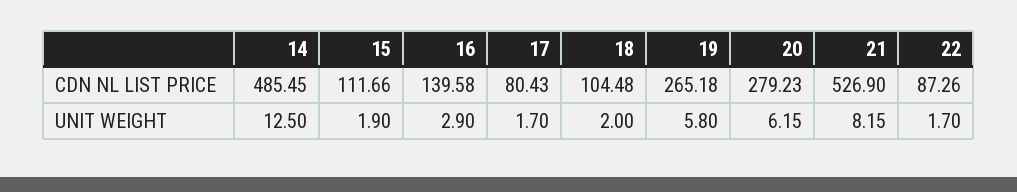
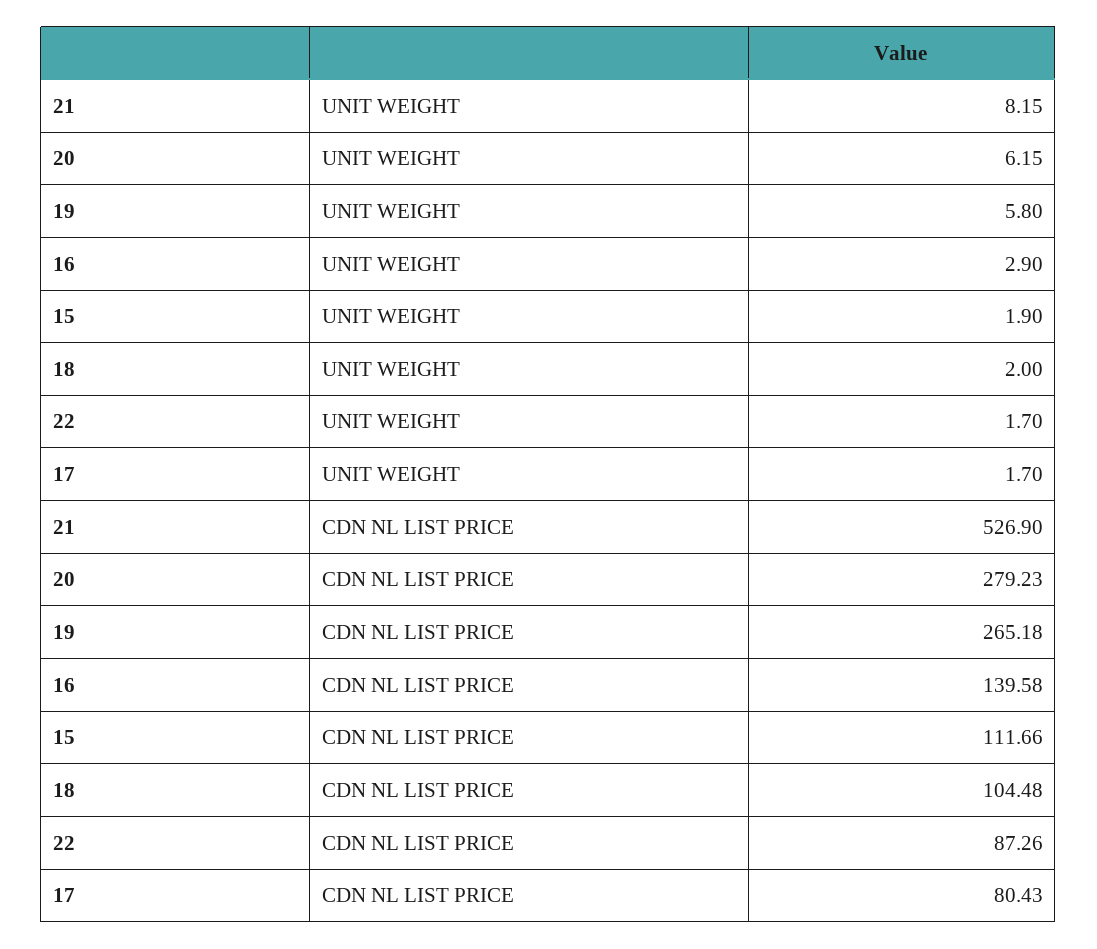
  {
-   "14": {
-     "CDN NL LIST PRICE": 485.45,
-     "UNIT WEIGHT": 12.5
-   },
    "15": {
      "CDN NL LIST PRICE": 111.66,
      "UNIT WEIGHT": 1.9
    },
    "16": {
      "CDN NL LIST PRICE": 139.58,
      "UNIT WEIGHT": 2.9
    },
    "17": {
      "CDN NL LIST PRICE": 80.43,
      "UNIT WEIGHT": 1.7
    },
    "18": {
      "CDN NL LIST PRICE": 104.48,
      "UNIT WEIGHT": 2
    },
    "19": {
      "CDN NL LIST PRICE": 265.18,
      "UNIT WEIGHT": 5.8
    },
    "20": {
      "CDN NL LIST PRICE": 279.23,
      "UNIT WEIGHT": 6.15
    },
    "21": {
      "CDN NL LIST PRICE": 526.9,
      "UNIT WEIGHT": 8.15
    },
    "22": {
      "CDN NL LIST PRICE": 87.26,
      "UNIT WEIGHT": 1.7
    }
  }

